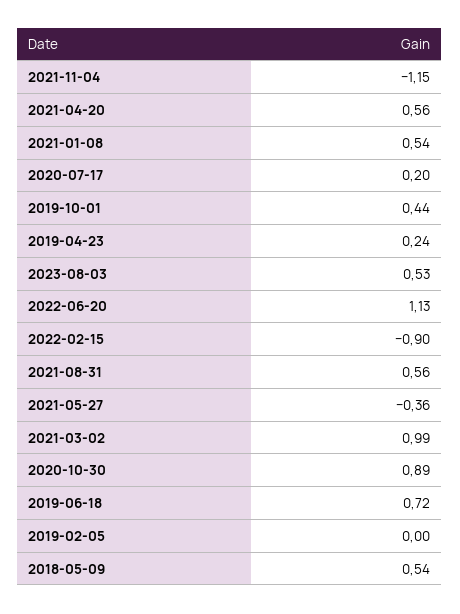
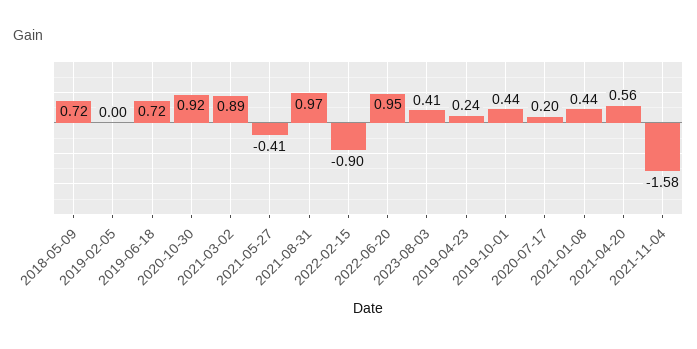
  {
-   "2021-11-04": -1.15,
+   "2021-11-04": -1.58,
    "2021-04-20": 0.56,
-   "2021-01-08": 0.54,
+   "2021-01-08": 0.44,
    "2020-07-17": 0.2,
    "2019-10-01": 0.44,
    "2019-04-23": 0.24,
-   "2023-08-03": 0.53,
+   "2023-08-03": 0.41,
-   "2022-06-20": 1.13,
+   "2022-06-20": 0.95,
    "2022-02-15": -0.9,
-   "2021-08-31": 0.56,
+   "2021-08-31": 0.97,
-   "2021-05-27": -0.36,
+   "2021-05-27": -0.41,
-   "2021-03-02": 0.99,
+   "2021-03-02": 0.89,
-   "2020-10-30": 0.89,
+   "2020-10-30": 0.92,
    "2019-06-18": 0.72,
    "2019-02-05": 0,
-   "2018-05-09": 0.54
+   "2018-05-09": 0.72
  }

